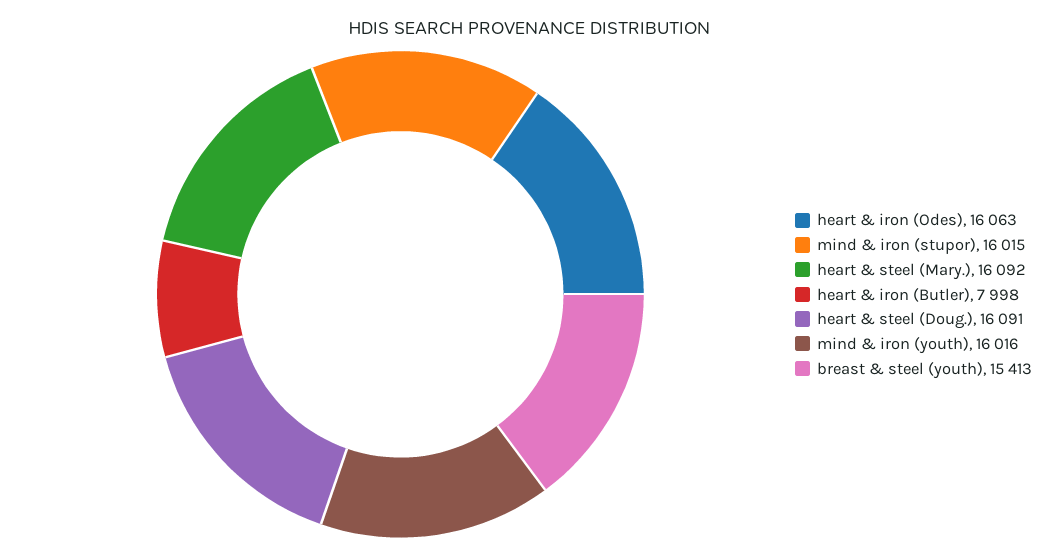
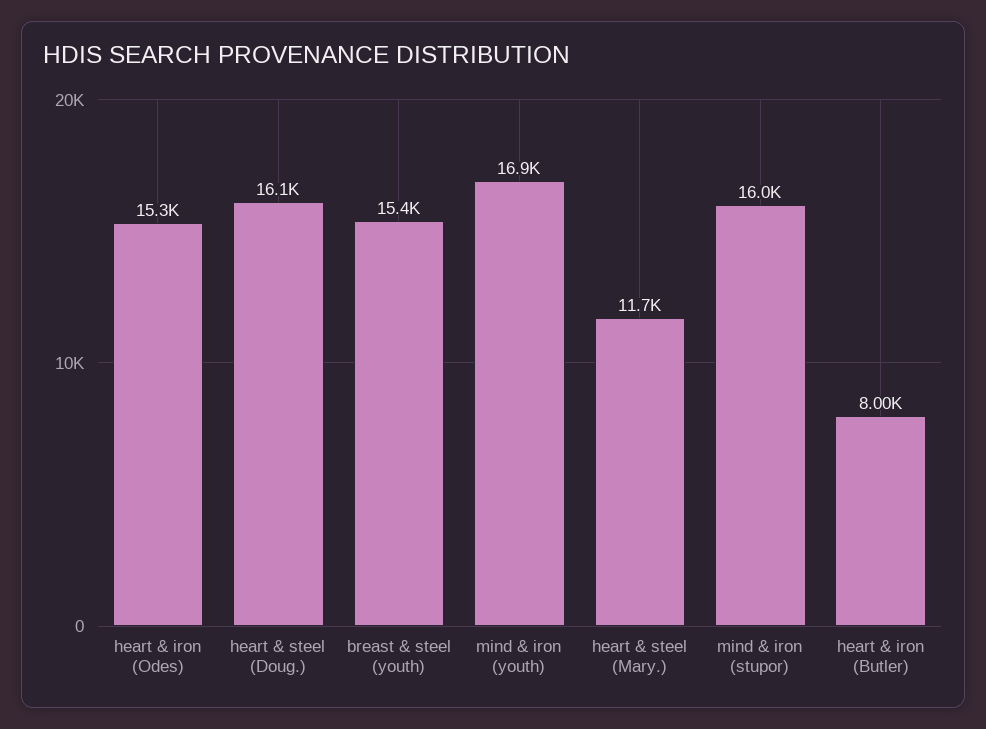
  {
-   "heart & iron (Odes)": 16063,
+   "heart & iron (Odes)": 15300,
    "mind & iron (stupor)": 16015,
-   "heart & steel (Mary.)": 16092,
+   "heart & steel (Mary.)": 11700,
    "heart & iron (Butler)": 7998,
    "heart & steel (Doug.)": 16091,
-   "mind & iron (youth)": 16016,
+   "mind & iron (youth)": 16900,
    "breast & steel (youth)": 15413
  }

